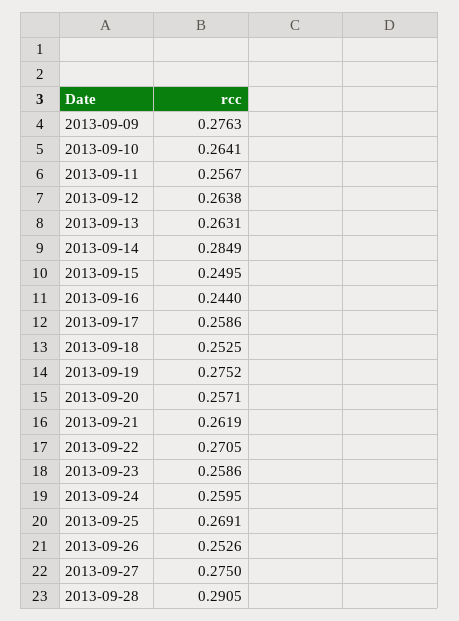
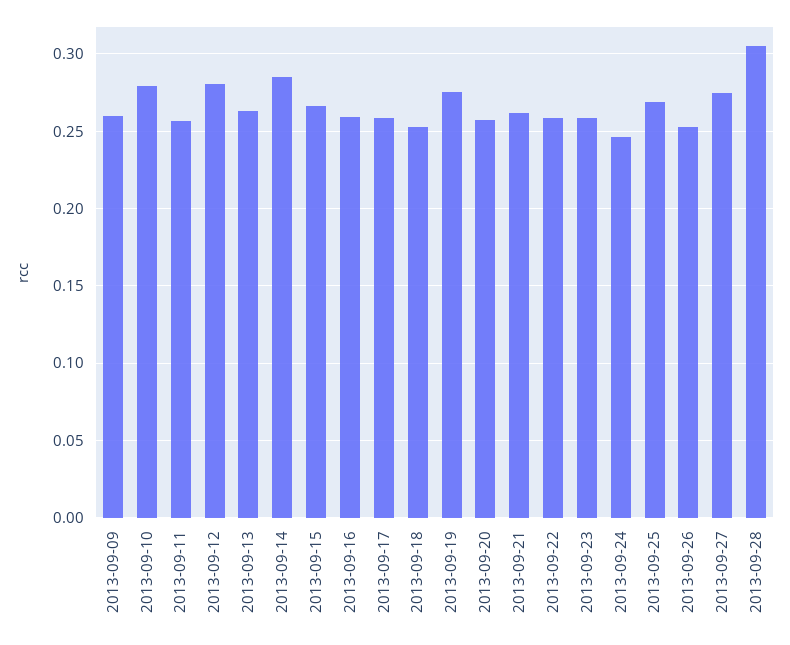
  {
-   "2013-09-09": 0.2763,
+   "2013-09-09": 0.26,
-   "2013-09-10": 0.2641,
+   "2013-09-10": 0.28,
    "2013-09-11": 0.2567,
-   "2013-09-12": 0.2638,
+   "2013-09-12": 0.28,
    "2013-09-13": 0.2631,
    "2013-09-14": 0.2849,
-   "2013-09-15": 0.2495,
+   "2013-09-15": 0.265,
-   "2013-09-16": 0.244,
+   "2013-09-16": 0.26,
    "2013-09-17": 0.2586,
    "2013-09-18": 0.2525,
    "2013-09-19": 0.2752,
    "2013-09-20": 0.2571,
    "2013-09-21": 0.2619,
-   "2013-09-22": 0.2705,
+   "2013-09-22": 0.26,
    "2013-09-23": 0.2586,
-   "2013-09-24": 0.2595,
+   "2013-09-24": 0.245,
    "2013-09-25": 0.2691,
    "2013-09-26": 0.2526,
    "2013-09-27": 0.275,
-   "2013-09-28": 0.2905
+   "2013-09-28": 0.305
  }

